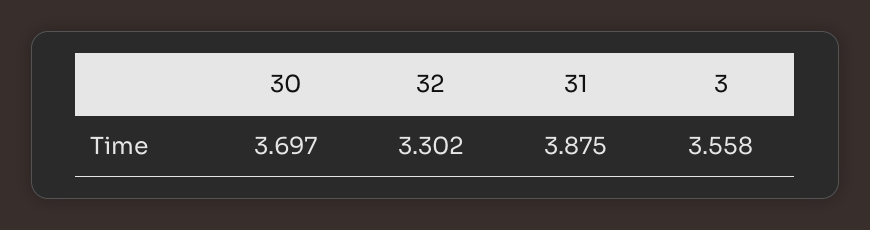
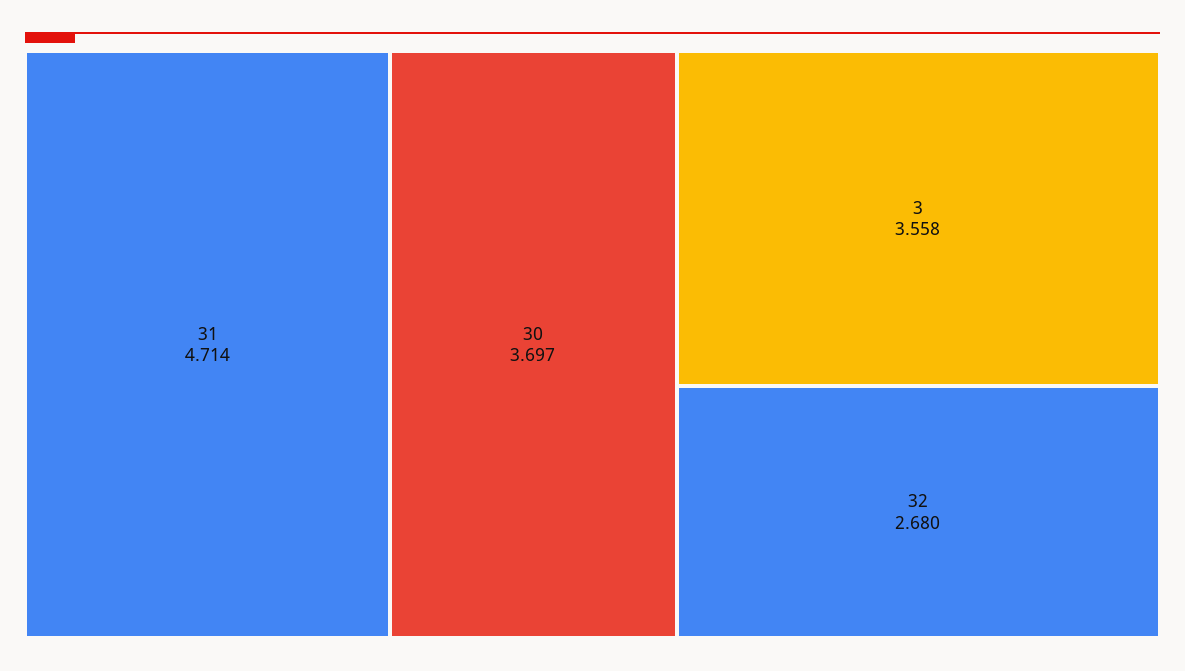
  {
    "30": 3.697,
-   "32": 3.302,
+   "32": 2.68,
-   "31": 3.875,
+   "31": 4.714,
    "3": 3.558
  }

